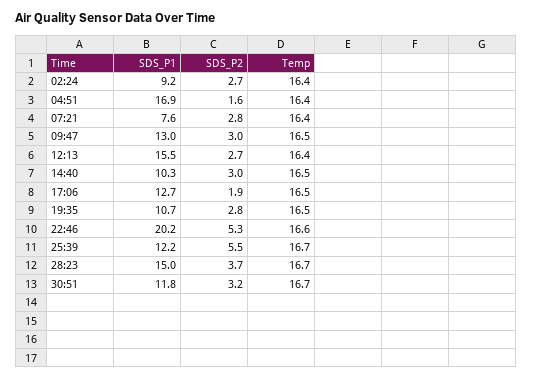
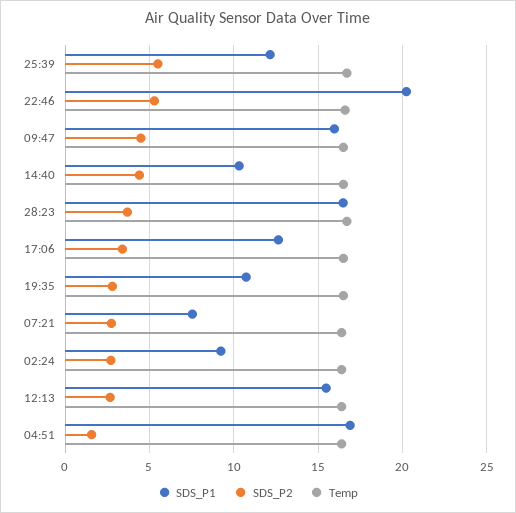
  {
    "SDS_P1": {
      "02:24": 9.2,
      "04:51": 16.9,
      "07:21": 7.6,
-     "09:47": 13,
+     "09:47": 16,
      "12:13": 15.5,
      "14:40": 10.3,
      "17:06": 12.7,
      "19:35": 10.7,
      "22:46": 20.2,
      "25:39": 12.2,
-     "28:23": 15,
+     "28:23": 16.5
-     "30:51": 11.8
    },
    "SDS_P2": {
      "02:24": 2.7,
      "04:51": 1.6,
      "07:21": 2.8,
-     "09:47": 3,
+     "09:47": 4.5,
      "12:13": 2.7,
-     "14:40": 3,
+     "14:40": 4.5,
-     "17:06": 1.9,
+     "17:06": 3.5,
      "19:35": 2.8,
      "22:46": 5.3,
      "25:39": 5.5,
-     "28:23": 3.7,
+     "28:23": 3.7
-     "30:51": 3.2
    },
    "Temp": {
      "02:24": 16.4,
      "04:51": 16.4,
      "07:21": 16.4,
      "09:47": 16.5,
      "12:13": 16.4,
      "14:40": 16.5,
      "17:06": 16.5,
      "19:35": 16.5,
      "22:46": 16.6,
      "25:39": 16.7,
-     "28:23": 16.7,
+     "28:23": 16.7
-     "30:51": 16.7
    }
  }

